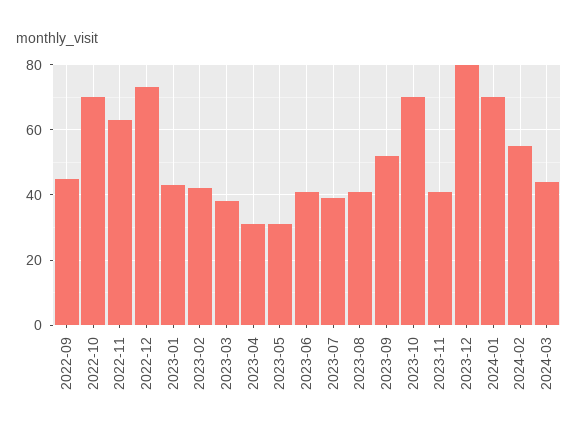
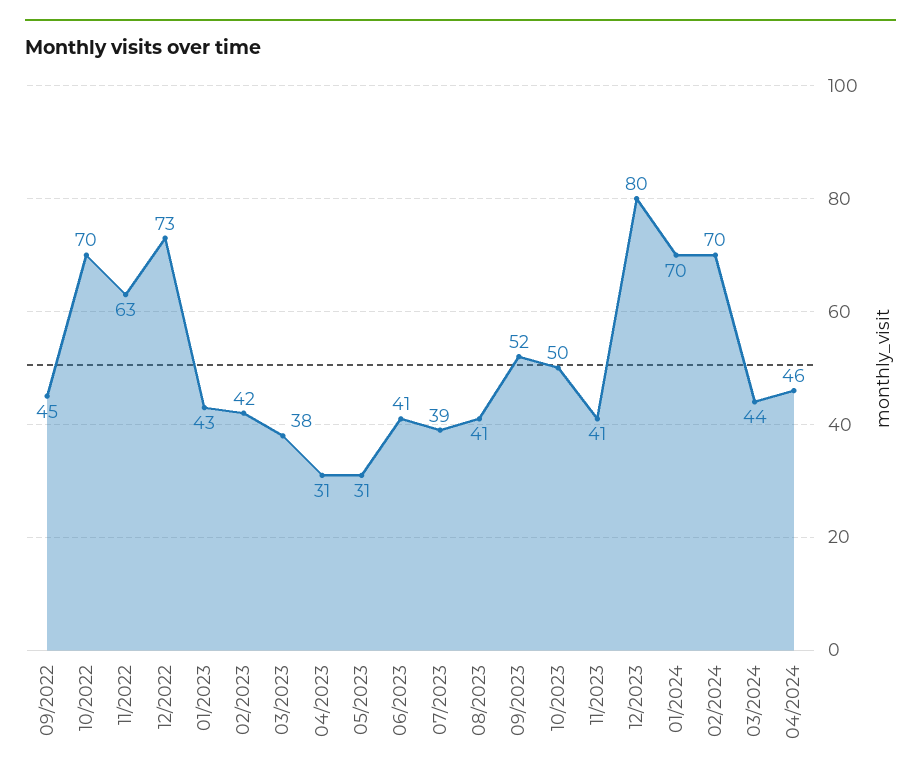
  {
    "2022-09": 45,
    "2022-10": 70,
    "2022-11": 63,
    "2022-12": 73,
    "2023-01": 43,
    "2023-02": 42,
    "2023-03": 38,
    "2023-04": 31,
    "2023-05": 31,
    "2023-06": 41,
    "2023-07": 39,
    "2023-08": 41,
    "2023-09": 52,
-   "2023-10": 70,
+   "2023-10": 50,
    "2023-11": 41,
    "2023-12": 80,
    "2024-01": 70,
-   "2024-02": 55,
+   "2024-02": 70,
-   "2024-03": 44
+   "2024-03": 44,
+   "04/2024": 46
  }

